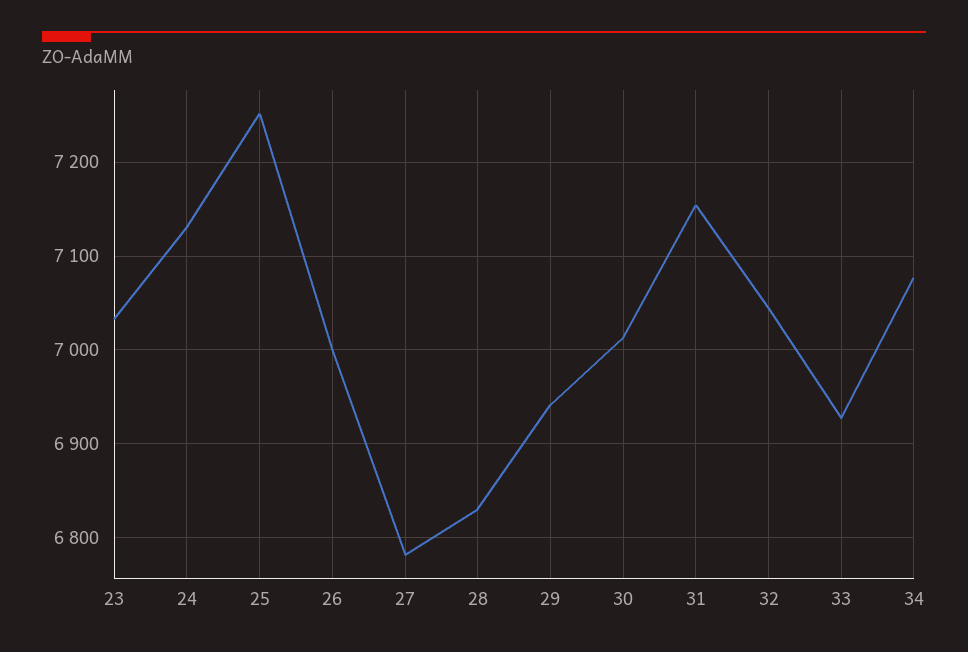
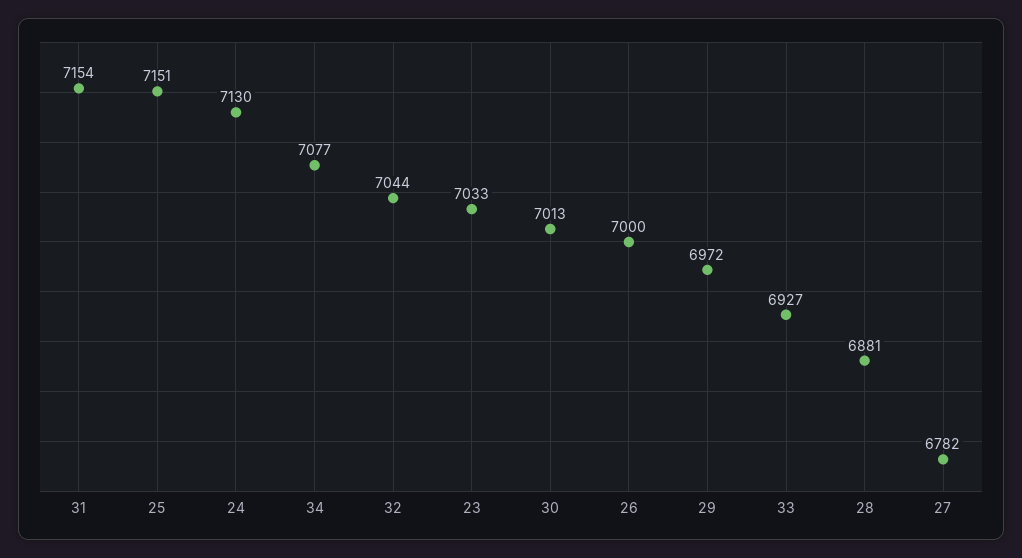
  {
    "23": 7033,
    "24": 7130,
-   "25": 7250,
+   "25": 7151,
    "26": 7000,
    "27": 6782,
-   "28": 6830,
+   "28": 6881,
-   "29": 6940,
+   "29": 6972,
    "30": 7013,
    "31": 7154,
    "32": 7044,
    "33": 6927,
    "34": 7077
  }

